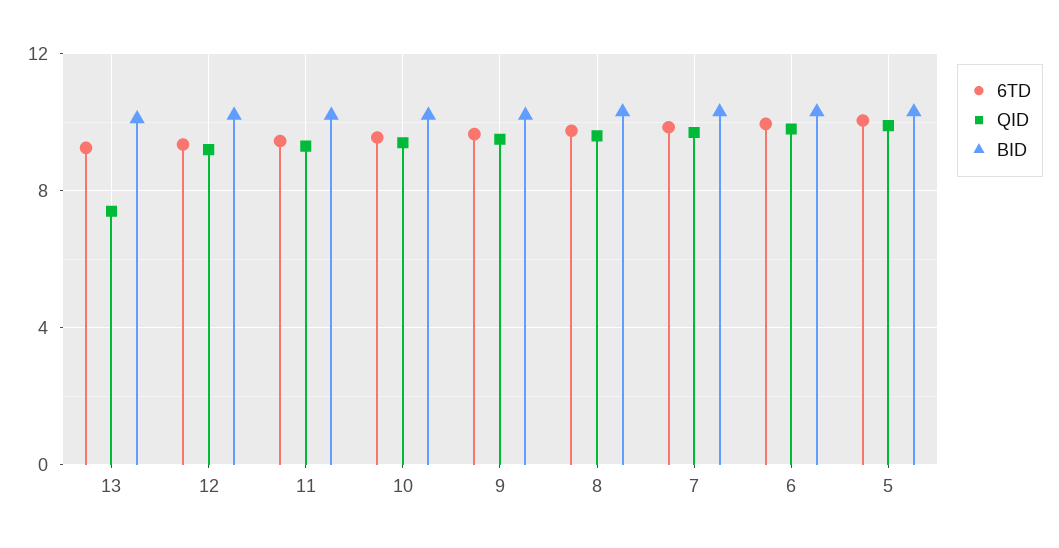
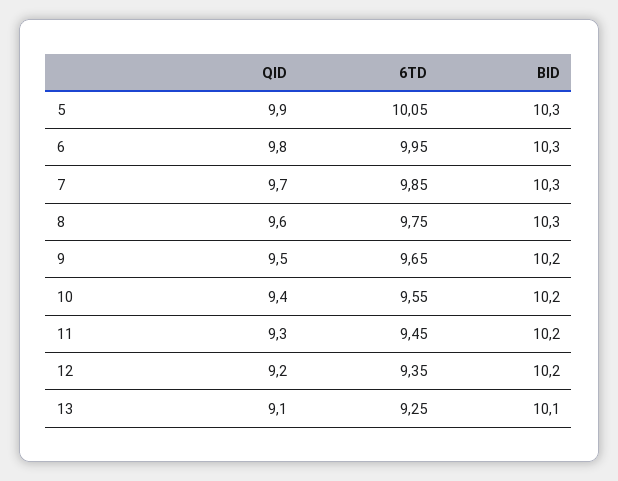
  {
    "6TD": {
      "13": 9.25,
      "12": 9.35,
      "11": 9.45,
      "10": 9.55,
      "9": 9.65,
      "8": 9.75,
      "7": 9.85,
      "6": 9.95,
      "5": 10.05
    },
    "QID": {
-     "13": 7.5,
+     "13": 9.1,
      "12": 9.2,
      "11": 9.3,
      "10": 9.4,
      "9": 9.5,
      "8": 9.6,
      "7": 9.7,
      "6": 9.8,
      "5": 9.9
    },
    "BID": {
      "13": 10.1,
      "12": 10.2,
      "11": 10.2,
      "10": 10.2,
      "9": 10.2,
      "8": 10.3,
      "7": 10.3,
      "6": 10.3,
      "5": 10.3
    }
  }

